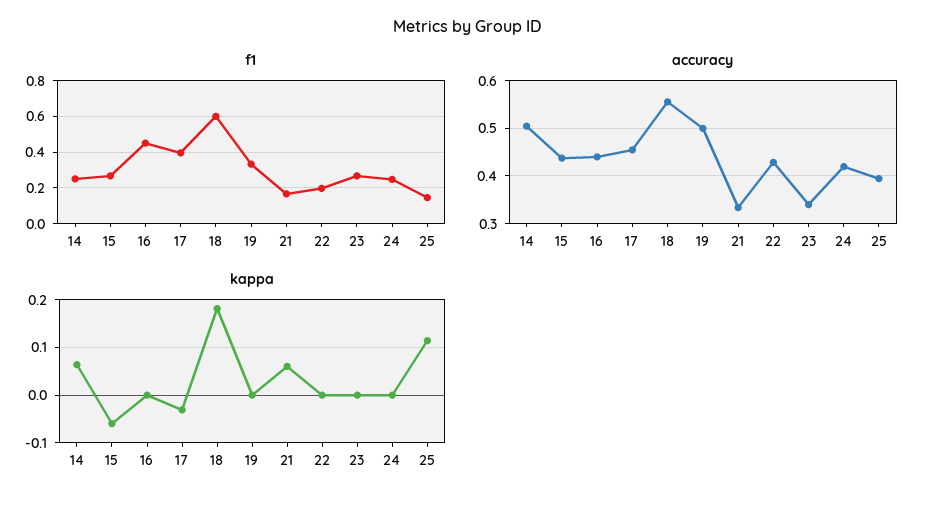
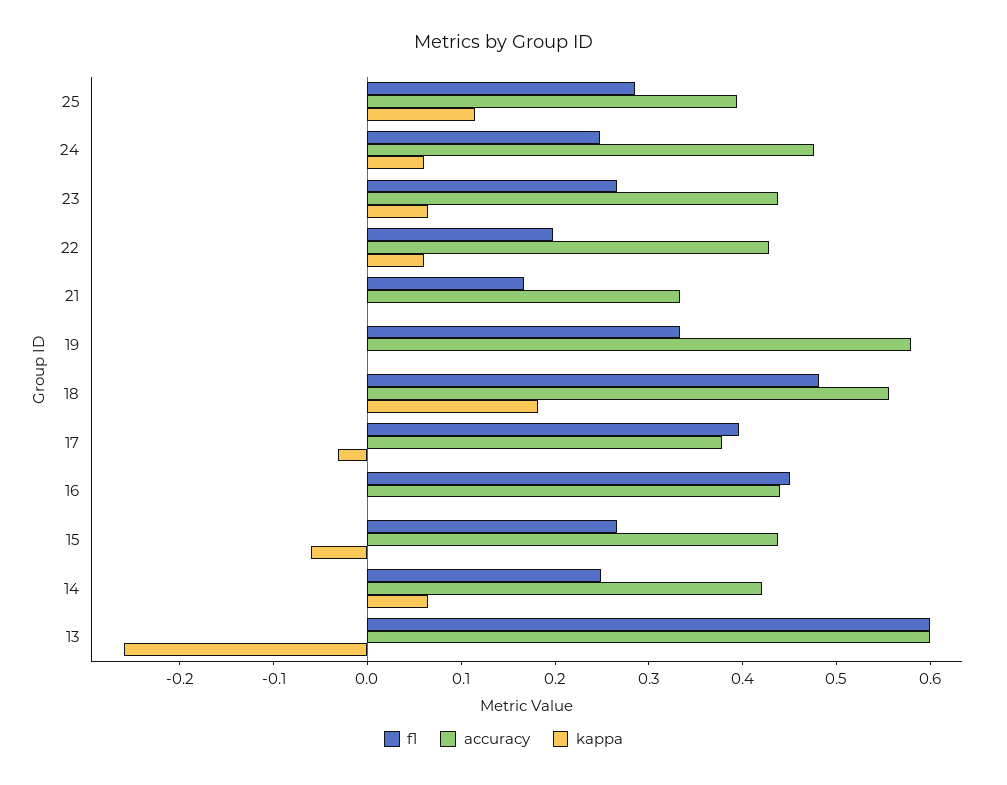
  {
    "f1": {
      "14": 0.24,
      "15": 0.26,
      "16": 0.46,
      "17": 0.4,
-     "18": 0.6,
+     "18": 0.48,
      "19": 0.34,
      "21": 0.16,
      "22": 0.2,
      "23": 0.26,
      "24": 0.24,
-     "25": 0.15
+     "25": 0.28,
+     "13": 0.6
    },
    "accuracy": {
-     "14": 0.5,
+     "14": 0.42,
      "15": 0.44,
      "16": 0.44,
-     "17": 0.46,
+     "17": 0.38,
      "18": 0.56,
-     "19": 0.5,
+     "19": 0.58,
      "21": 0.34,
      "22": 0.42,
-     "23": 0.34,
+     "23": 0.44,
-     "24": 0.42,
+     "24": 0.48,
-     "25": 0.4
+     "25": 0.4,
+     "13": 0.6
    },
    "kappa": {
      "14": 0.06,
      "15": -0.06,
      "16": 0,
      "17": -0.04,
      "18": 0.18,
      "19": 0,
-     "21": 0.06,
+     "21": 0,
-     "22": 0,
+     "22": 0.06,
-     "23": 0,
+     "23": 0.06,
-     "24": 0,
+     "24": 0.06,
-     "25": 0.12
+     "25": 0.12,
+     "13": -0.26
    }
  }

